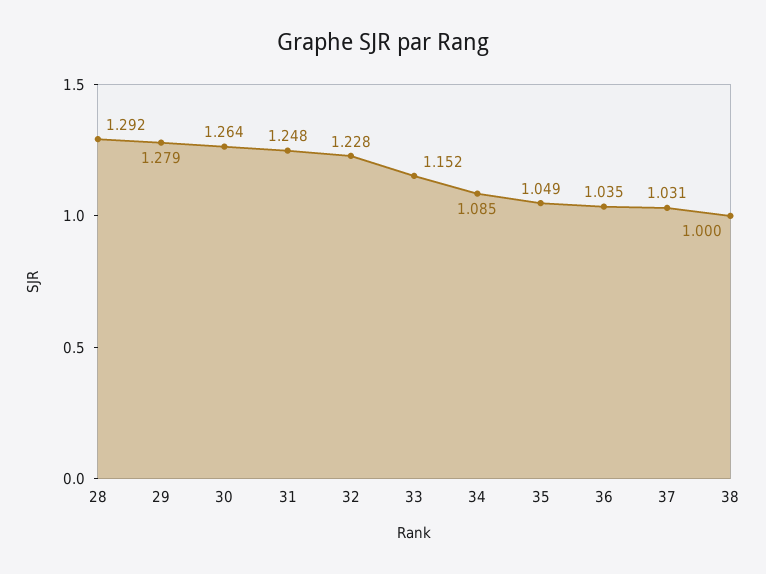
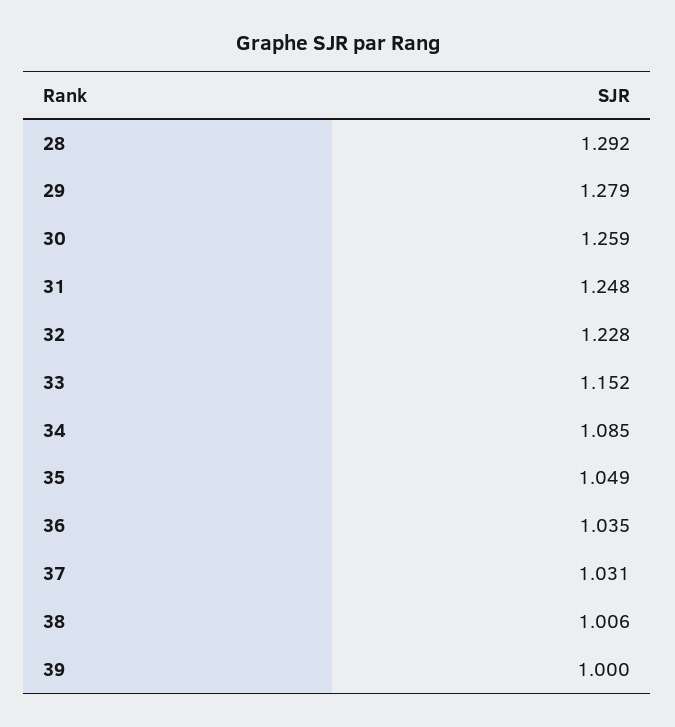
  {
    "28": 1.292,
    "29": 1.279,
-   "30": 1.264,
+   "30": 1.259,
    "31": 1.248,
    "32": 1.228,
    "33": 1.152,
    "34": 1.085,
    "35": 1.049,
    "36": 1.035,
    "37": 1.031,
-   "38": 1
+   "38": 1.006,
+   "39": 1
  }

